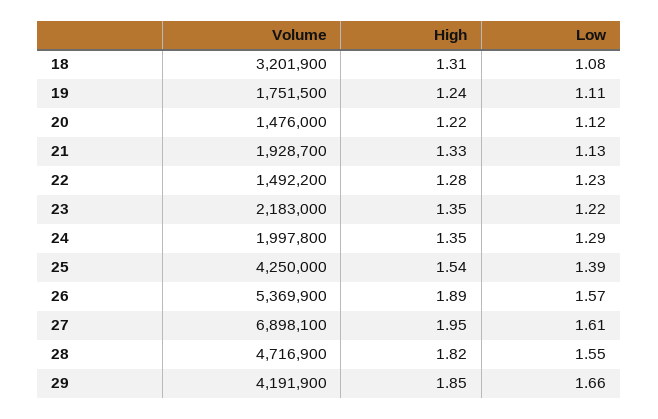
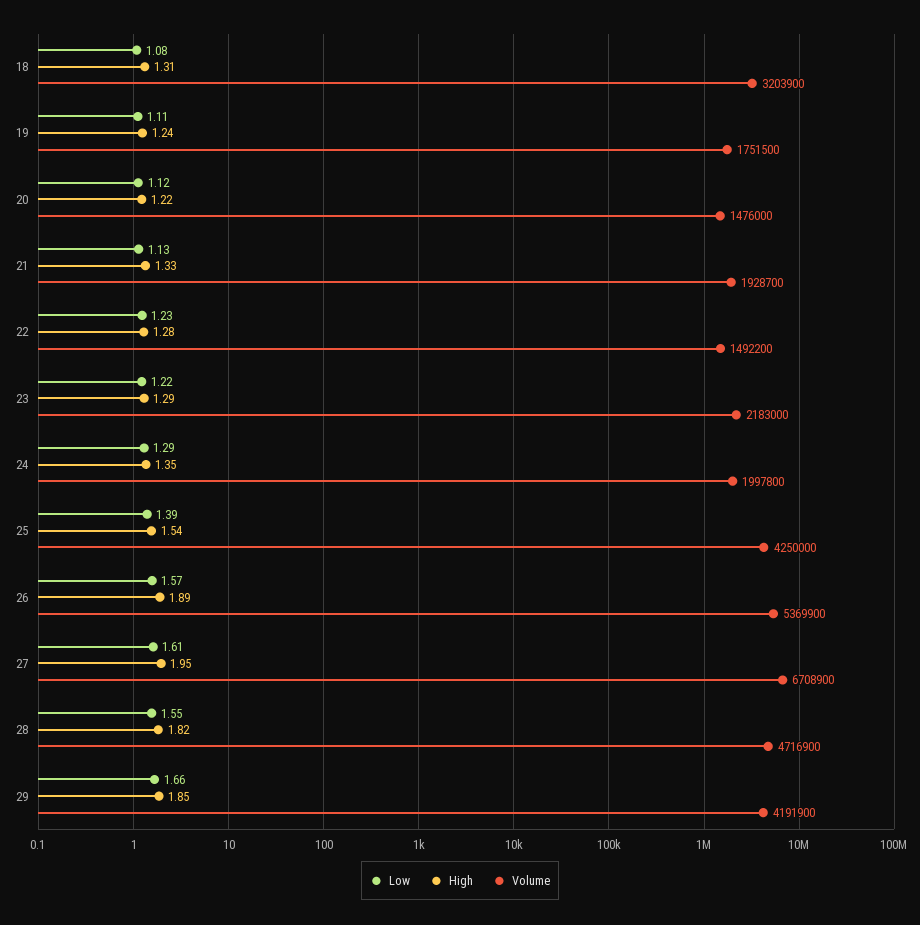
  {
    "Volume": {
-     "18": 3201900,
+     "18": 3203900,
      "19": 1751500,
      "20": 1476000,
      "21": 1928700,
      "22": 1492200,
      "23": 2183000,
      "24": 1997800,
      "25": 4250000,
      "26": 5369900,
-     "27": 6898100,
+     "27": 6708900,
      "28": 4716900,
      "29": 4191900
    },
    "High": {
      "18": 1.31,
      "19": 1.24,
      "20": 1.22,
      "21": 1.33,
      "22": 1.28,
-     "23": 1.35,
+     "23": 1.29,
      "24": 1.35,
      "25": 1.54,
      "26": 1.89,
      "27": 1.95,
      "28": 1.82,
      "29": 1.85
    },
    "Low": {
      "18": 1.08,
      "19": 1.11,
      "20": 1.12,
      "21": 1.13,
      "22": 1.23,
      "23": 1.22,
      "24": 1.29,
      "25": 1.39,
      "26": 1.57,
      "27": 1.61,
      "28": 1.55,
      "29": 1.66
    }
  }

